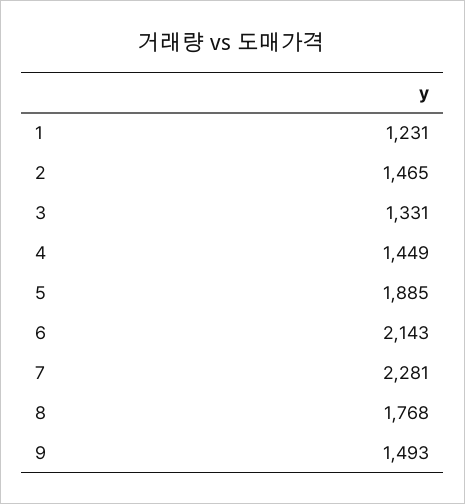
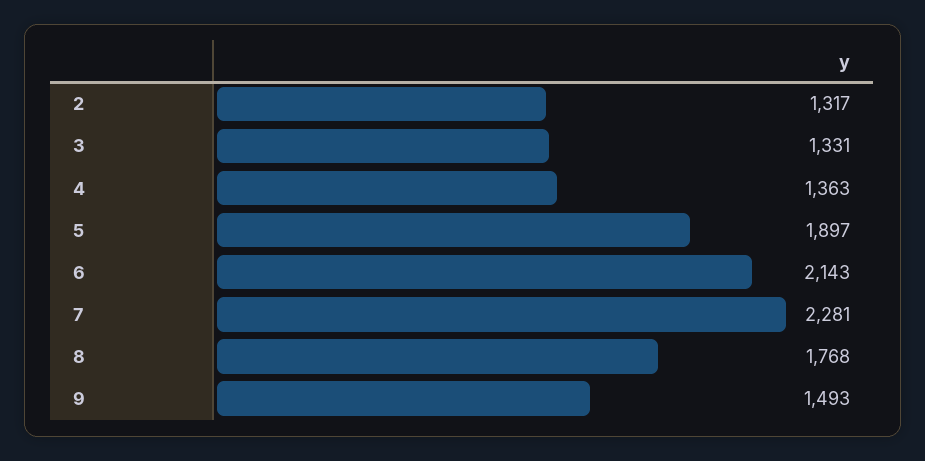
  {
-   "1": 1231,
-   "2": 1465,
+   "2": 1317,
    "3": 1331,
-   "4": 1449,
+   "4": 1363,
-   "5": 1885,
+   "5": 1897,
    "6": 2143,
    "7": 2281,
    "8": 1768,
    "9": 1493
  }

